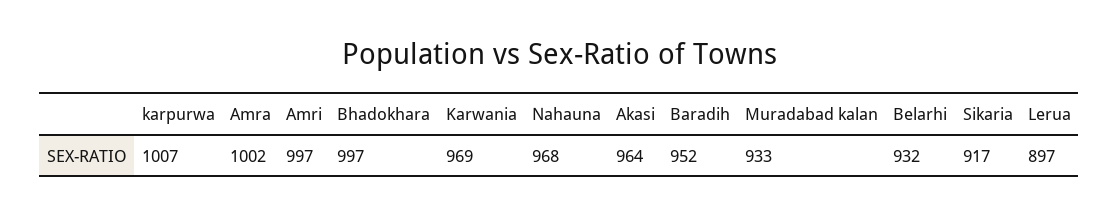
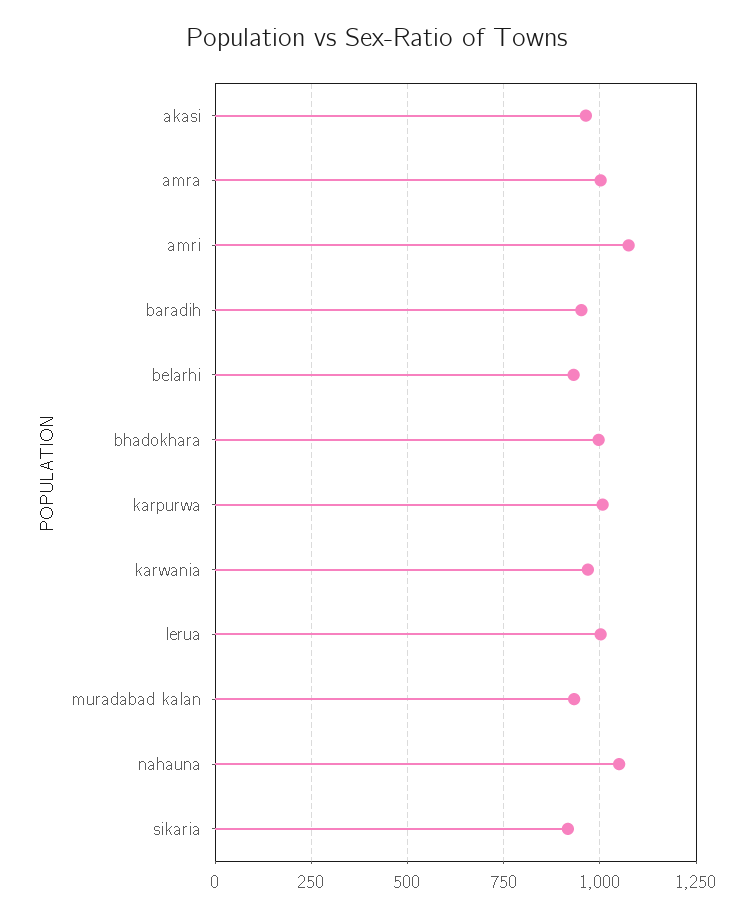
  {
    "karpurwa": 1007,
    "Amra": 1002,
-   "Amri": 997,
+   "Amri": 1075,
    "Bhadokhara": 997,
    "Karwania": 969,
-   "Nahauna": 968,
+   "Nahauna": 1050,
    "Akasi": 964,
    "Baradih": 952,
    "Muradabad kalan": 933,
    "Belarhi": 932,
    "Sikaria": 917,
-   "Lerua": 897
+   "Lerua": 1000
  }

